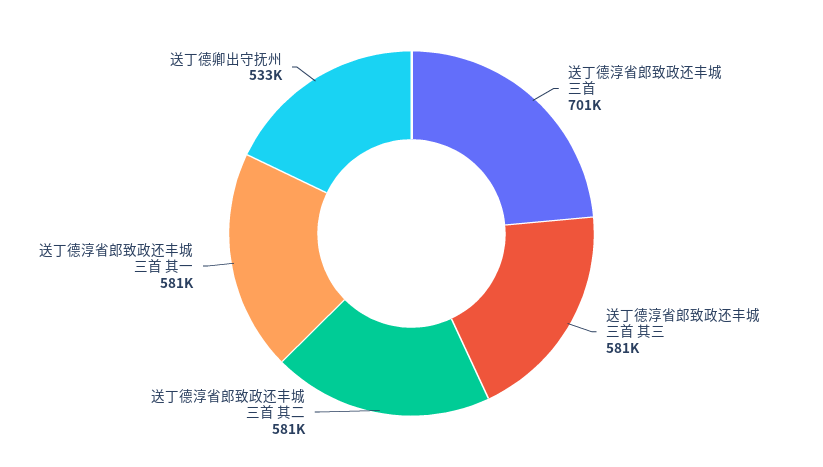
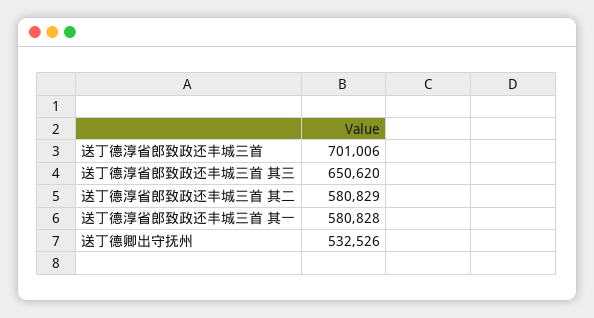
  {
    "送丁德淳省郎致政还丰城三首": 701006,
-   "送丁德淳省郎致政还丰城三首 其三": 581000,
+   "送丁德淳省郎致政还丰城三首 其三": 650620,
    "送丁德淳省郎致政还丰城三首 其二": 580829,
    "送丁德淳省郎致政还丰城三首 其一": 580828,
    "送丁德卿出守抚州": 532526
  }

